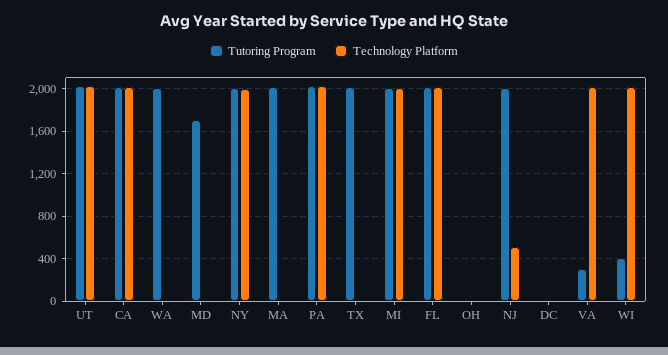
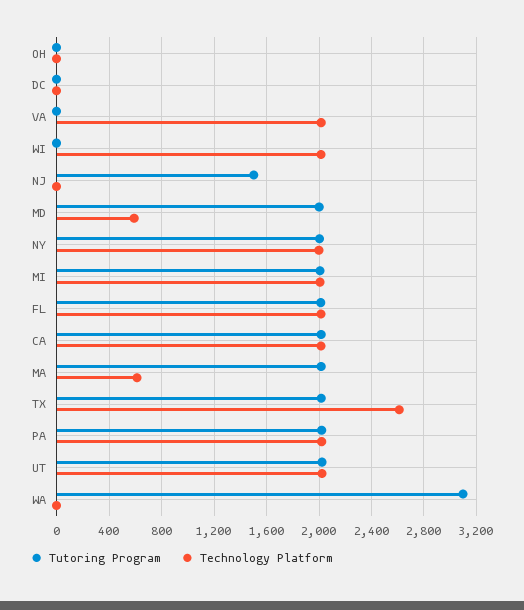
  {
    "Tutoring Program": {
      "UT": 2000,
      "CA": 2000,
-     "WA": 2000,
+     "WA": 3100,
-     "MD": 1700,
+     "MD": 2000,
      "NY": 2000,
      "MA": 2000,
      "PA": 2000,
      "TX": 2000,
      "MI": 2000,
      "FL": 2000,
      "OH": 0,
-     "NJ": 2000,
+     "NJ": 1500,
      "DC": 0,
-     "VA": 300,
+     "VA": 0,
-     "WI": 400
+     "WI": 0
    },
    "Technology Platform": {
      "UT": 2000,
      "CA": 2000,
      "WA": 0,
-     "MD": 0,
+     "MD": 600,
      "NY": 2000,
-     "MA": 0,
+     "MA": 600,
      "PA": 2000,
-     "TX": 0,
+     "TX": 2600,
      "MI": 2000,
      "FL": 2000,
      "OH": 0,
-     "NJ": 500,
+     "NJ": 0,
      "DC": 0,
      "VA": 2000,
      "WI": 2000
    }
  }

